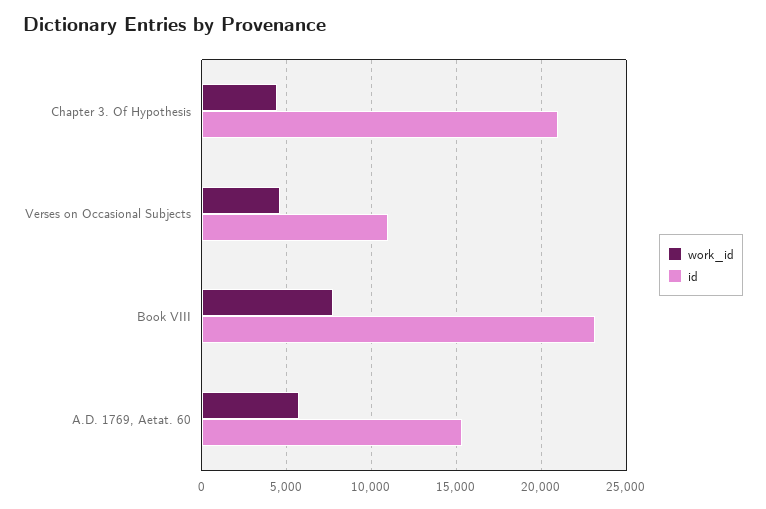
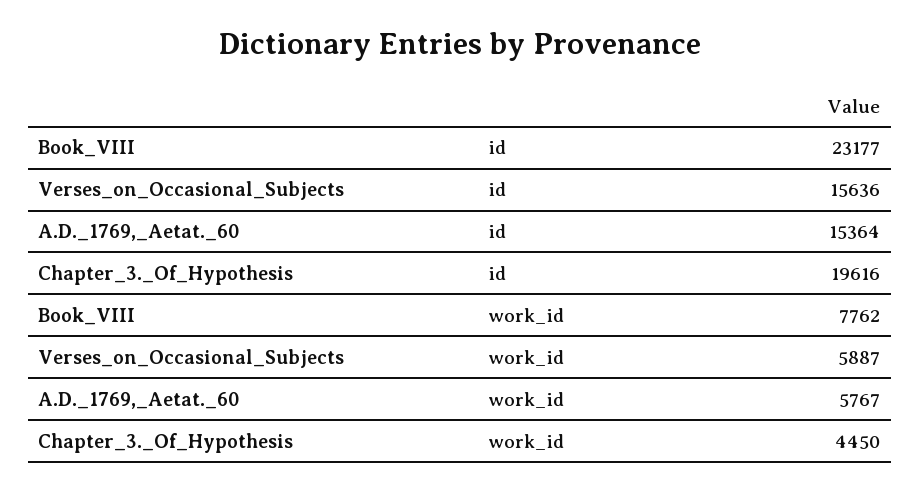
  {
    "work_id": {
      "Chapter 3. Of Hypothesis": 4450,
-     "Verses on Occasional Subjects": 4500,
+     "Verses on Occasional Subjects": 5887,
      "Book VIII": 7762,
      "A.D. 1769, Aetat. 60": 5767
    },
    "id": {
-     "Chapter 3. Of Hypothesis": 21000,
+     "Chapter 3. Of Hypothesis": 19616,
-     "Verses on Occasional Subjects": 11000,
+     "Verses on Occasional Subjects": 15636,
      "Book VIII": 23177,
      "A.D. 1769, Aetat. 60": 15364
    }
  }

